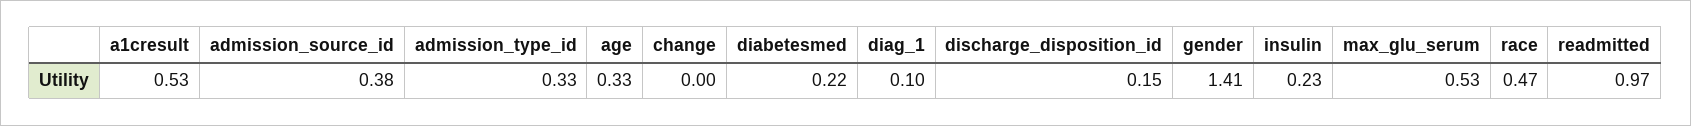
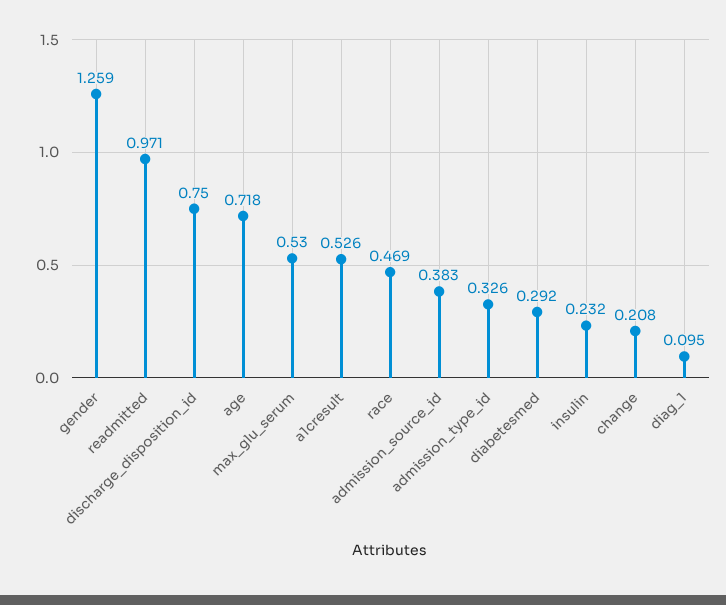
  {
    "a1cresult": 0.526,
    "admission_source_id": 0.383,
    "admission_type_id": 0.326,
-   "age": 0.33,
+   "age": 0.718,
-   "change": 0,
+   "change": 0.208,
-   "diabetesmed": 0.22,
+   "diabetesmed": 0.292,
    "diag_1": 0.095,
-   "discharge_disposition_id": 0.15,
+   "discharge_disposition_id": 0.75,
-   "gender": 1.41,
+   "gender": 1.259,
    "insulin": 0.232,
    "max_glu_serum": 0.53,
    "race": 0.469,
    "readmitted": 0.971
  }

